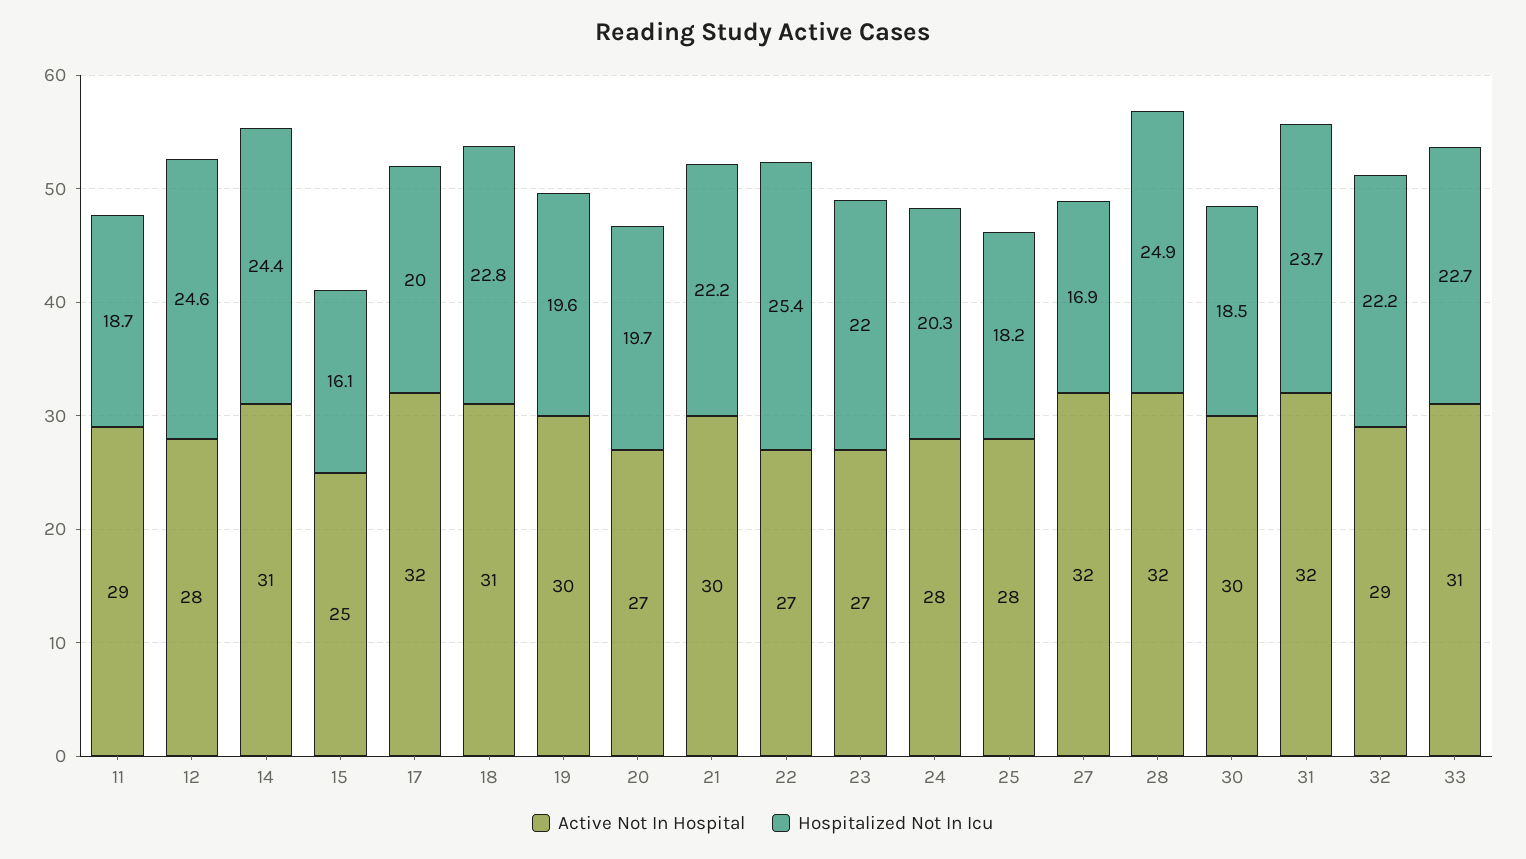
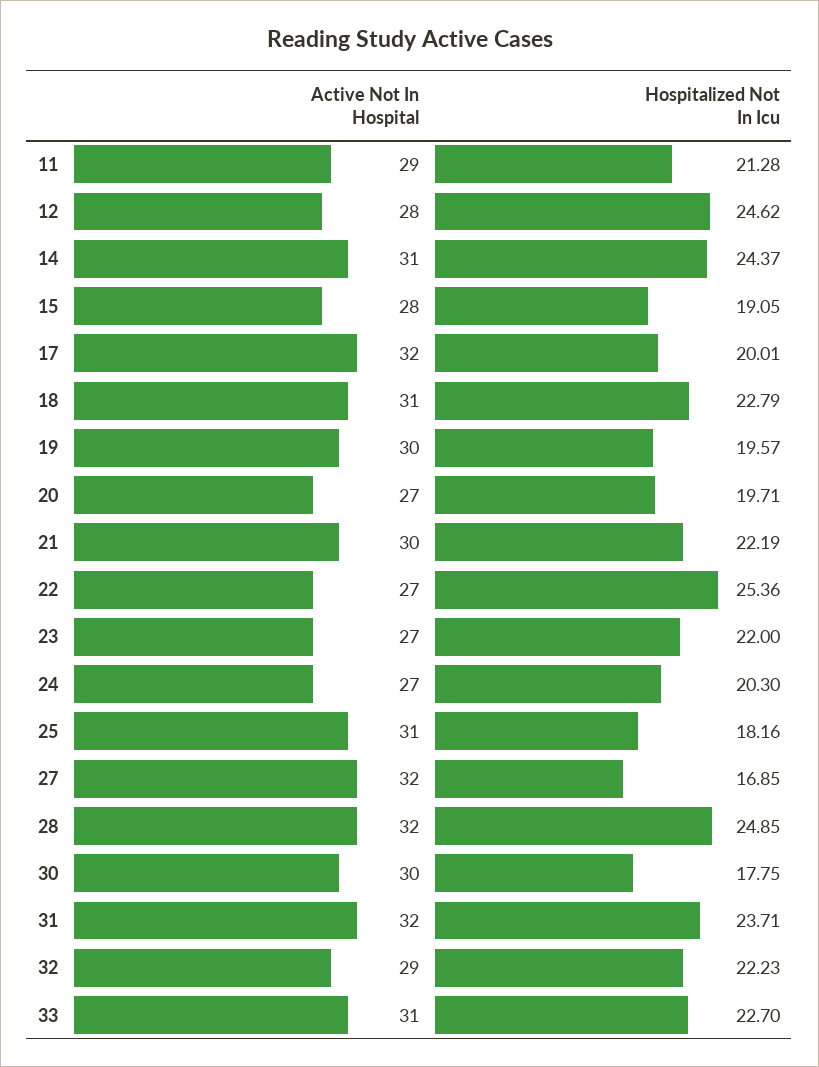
  {
    "Active Not In Hospital": {
      "11": 29,
      "12": 28,
      "14": 31,
-     "15": 25,
+     "15": 28,
      "17": 32,
      "18": 31,
      "19": 30,
      "20": 27,
      "21": 30,
      "22": 27,
      "23": 27,
-     "24": 28,
+     "24": 27,
-     "25": 28,
+     "25": 31,
      "27": 32,
      "28": 32,
      "30": 30,
      "31": 32,
      "32": 29,
      "33": 31
    },
    "Hospitalized Not In Icu": {
-     "11": 18.7,
+     "11": 21.28,
      "12": 24.62,
      "14": 24.37,
-     "15": 16.1,
+     "15": 19.05,
      "17": 20.01,
      "18": 22.79,
      "19": 19.57,
      "20": 19.71,
      "21": 22.19,
      "22": 25.36,
      "23": 22,
      "24": 20.3,
      "25": 18.16,
      "27": 16.85,
      "28": 24.85,
-     "30": 18.5,
+     "30": 17.75,
      "31": 23.71,
      "32": 22.23,
      "33": 22.7
    }
  }

